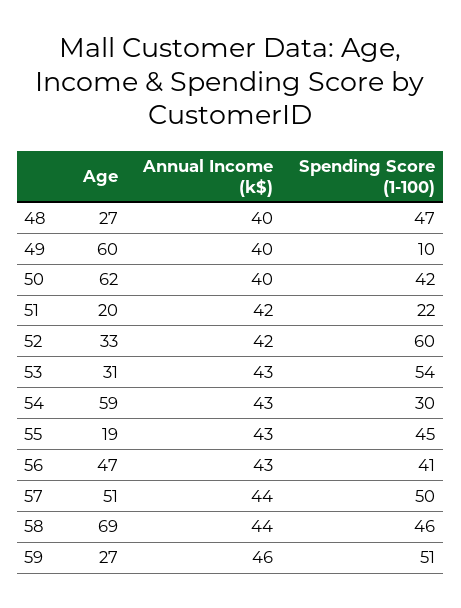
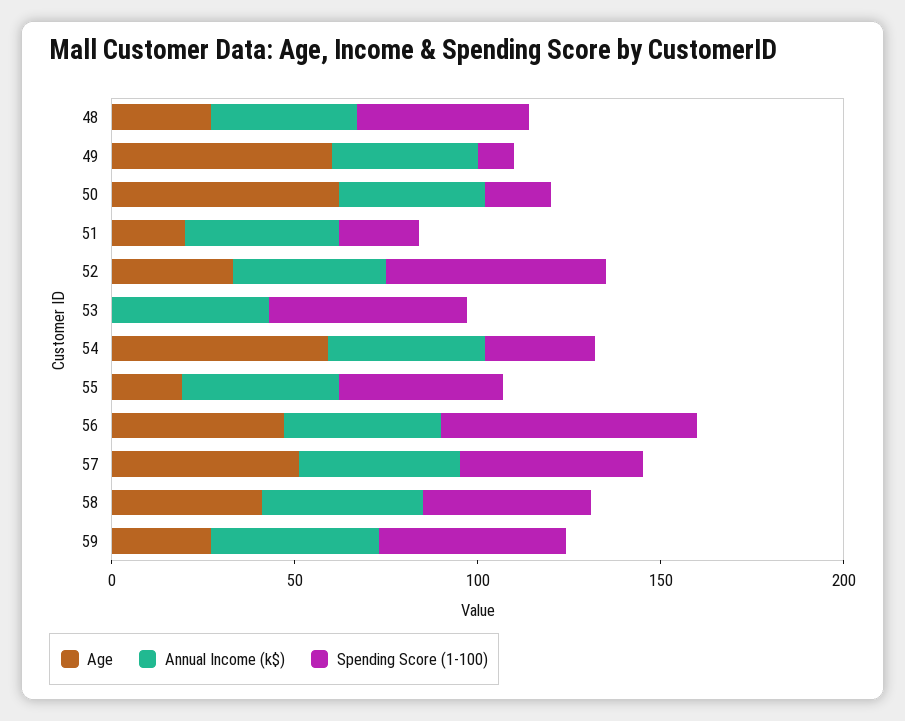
  {
    "Age": {
      "48": 27,
      "49": 60,
      "50": 62,
      "51": 20,
      "52": 33,
-     "53": 31,
+     "53": 0,
      "54": 59,
      "55": 19,
      "56": 47,
      "57": 51,
-     "58": 69,
+     "58": 40,
      "59": 27
    },
    "Annual Income (k$)": {
      "48": 40,
      "49": 40,
      "50": 40,
      "51": 42,
      "52": 42,
      "53": 43,
      "54": 43,
      "55": 43,
      "56": 43,
      "57": 44,
      "58": 44,
      "59": 46
    },
    "Spending Score (1-100)": {
      "48": 47,
      "49": 10,
-     "50": 42,
+     "50": 20,
      "51": 22,
      "52": 60,
      "53": 54,
      "54": 30,
      "55": 45,
-     "56": 41,
+     "56": 70,
      "57": 50,
      "58": 46,
      "59": 51
    }
  }

